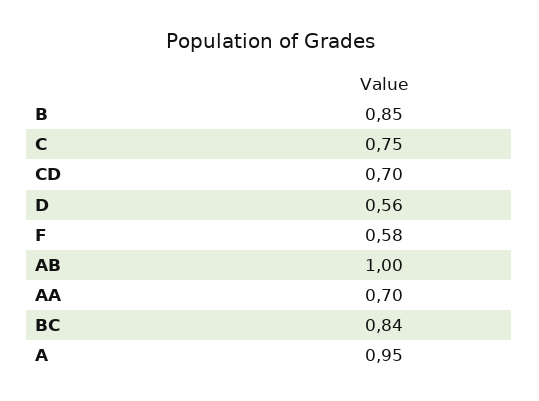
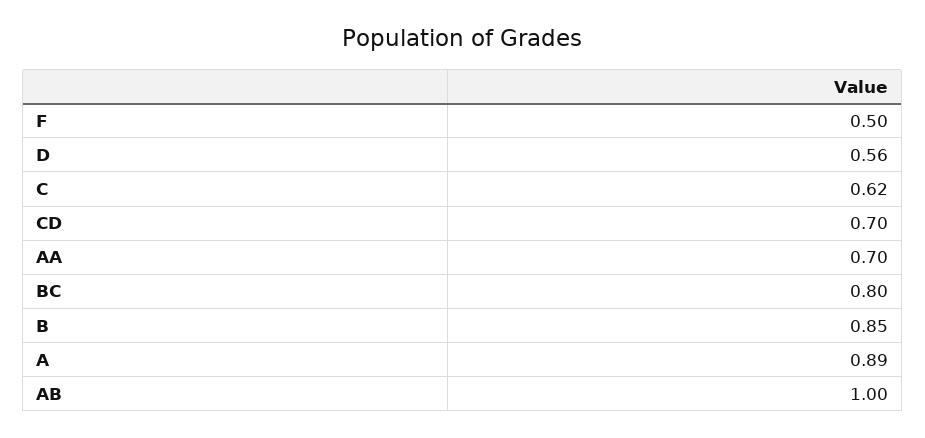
  {
    "B": 0.85,
-   "C": 0.75,
+   "C": 0.62,
    "CD": 0.7,
    "D": 0.56,
-   "F": 0.58,
+   "F": 0.5,
    "AB": 1,
    "AA": 0.7,
-   "BC": 0.84,
+   "BC": 0.8,
-   "A": 0.95
+   "A": 0.89
  }

